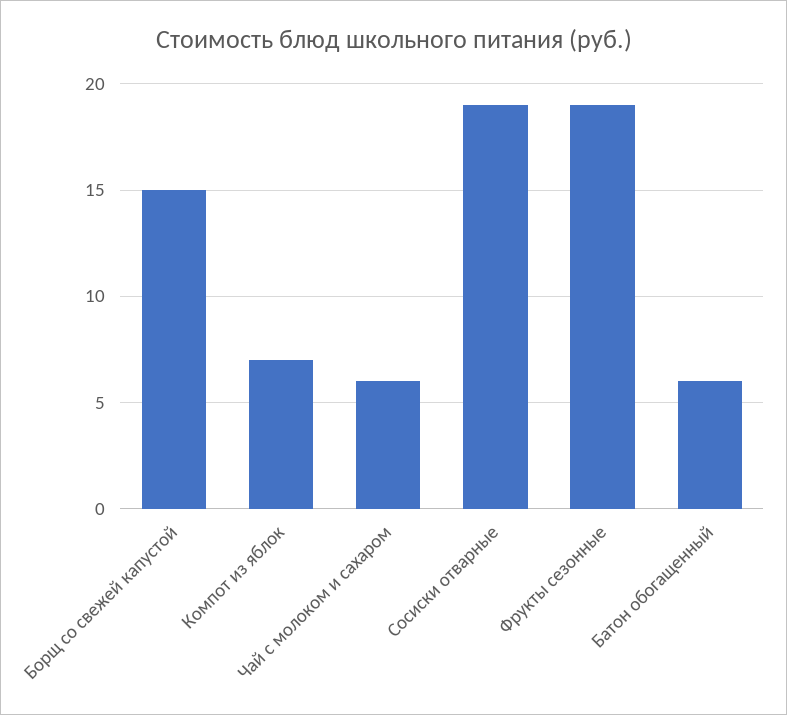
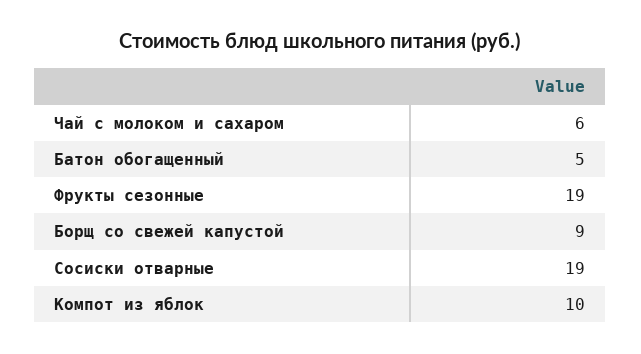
  {
-   "Борщ со свежей капустой": 15,
+   "Борщ со свежей капустой": 9,
-   "Компот из яблок": 7,
+   "Компот из яблок": 10,
    "Чай с молоком и сахаром": 6,
    "Сосиски отварные": 19,
    "Фрукты сезонные": 19,
-   "Батон обогащенный": 6
+   "Батон обогащенный": 5
  }

